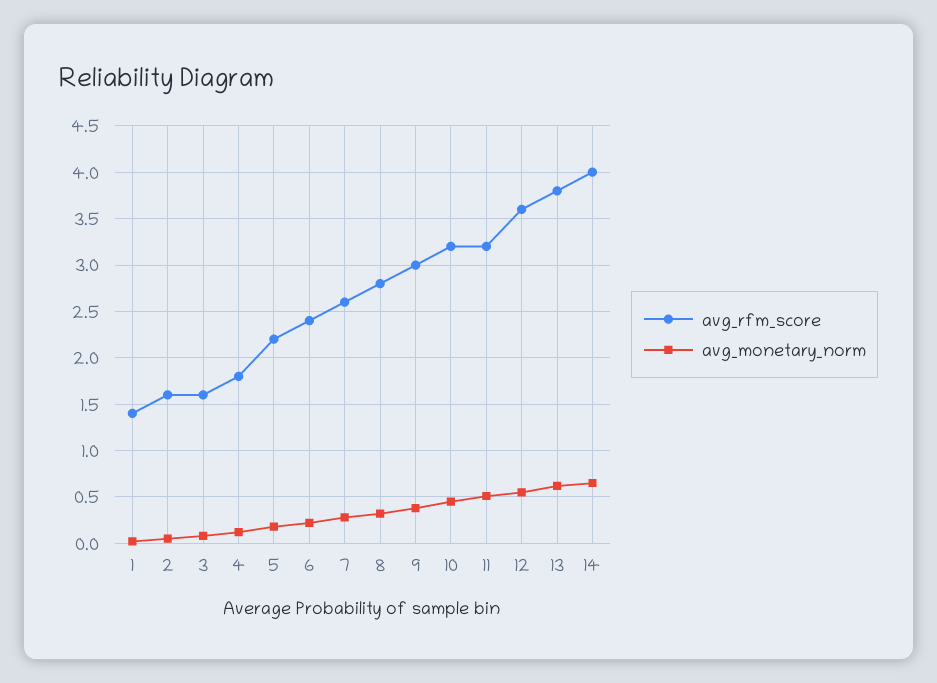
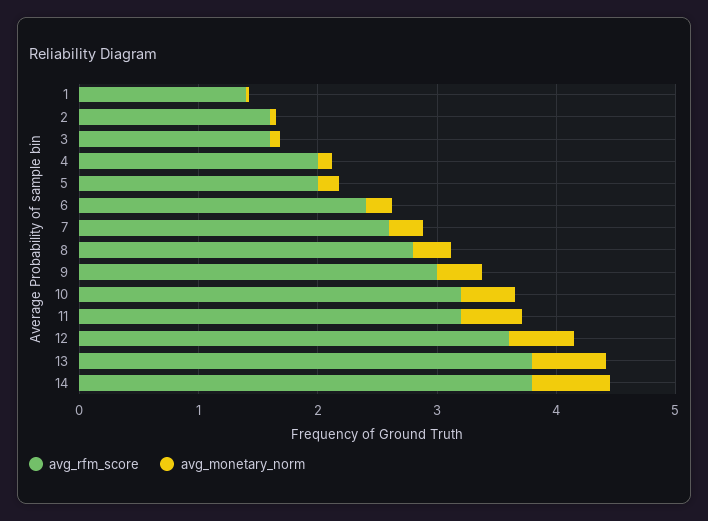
  {
    "avg_rfm_score": {
      "1": 1.4,
      "2": 1.6,
      "3": 1.6,
-     "4": 1.8,
+     "4": 2,
-     "5": 2.2,
+     "5": 2,
      "6": 2.4,
      "7": 2.6,
      "8": 2.8,
      "9": 3,
      "10": 3.2,
      "11": 3.2,
      "12": 3.6,
      "13": 3.8,
-     "14": 4
+     "14": 3.8
    },
    "avg_monetary_norm": {
      "1": 0,
      "2": 0.1,
      "3": 0.1,
      "4": 0.1,
      "5": 0.2,
      "6": 0.2,
      "7": 0.3,
      "8": 0.3,
      "9": 0.4,
      "10": 0.5,
      "11": 0.5,
      "12": 0.6,
      "13": 0.6,
      "14": 0.7
    }
  }

